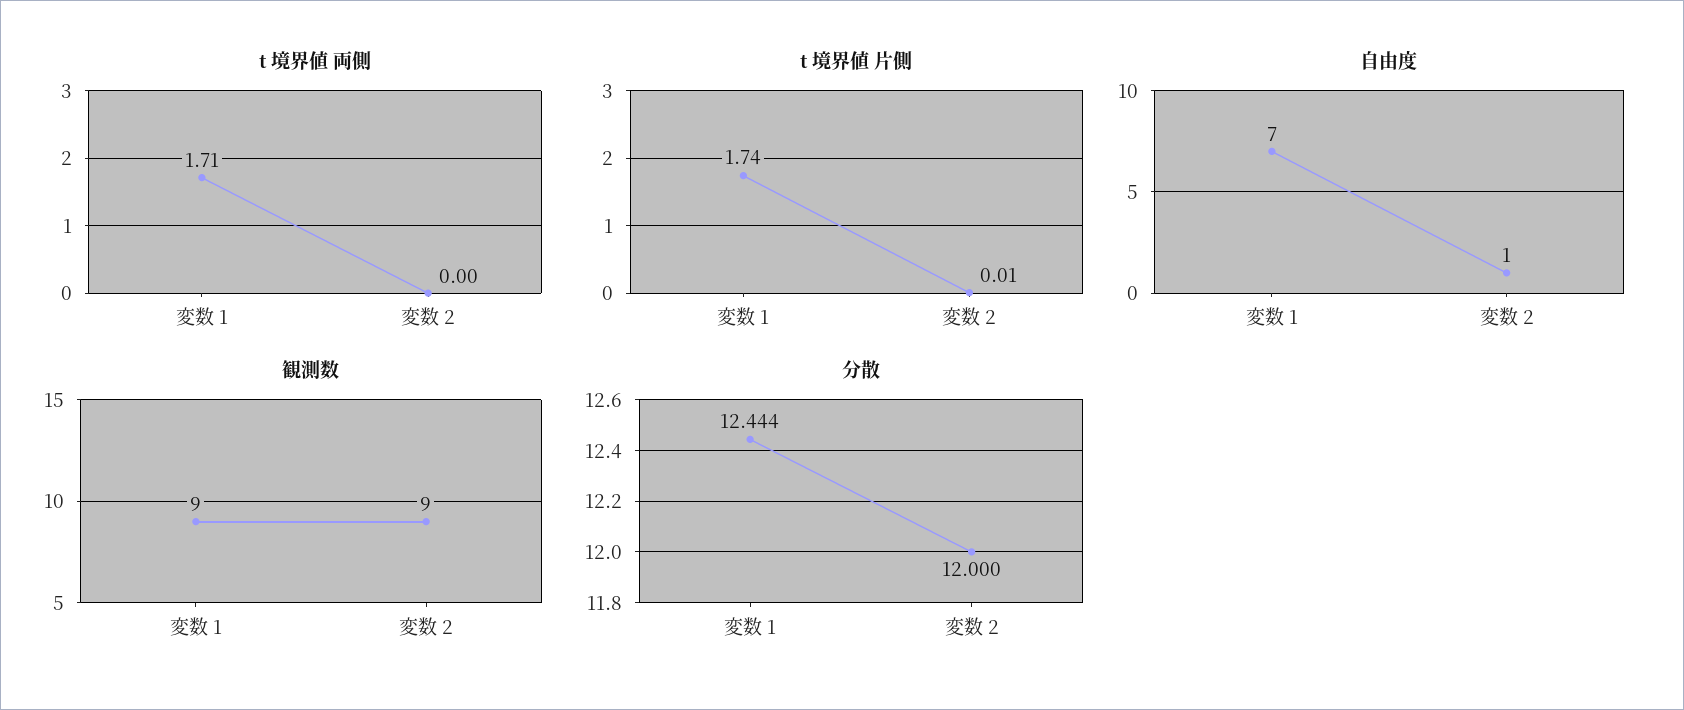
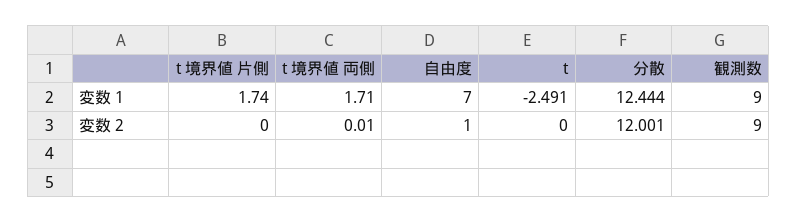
  {
    "t 境界値 両側": {
      "変数 1": 1.71,
-     "変数 2": 0
+     "変数 2": 0.01
    },
    "t 境界値 片側": {
      "変数 1": 1.74,
-     "変数 2": 0.01
+     "変数 2": 0
    },
    "自由度": {
      "変数 1": 7,
      "変数 2": 1
    },
    "観測数": {
      "変数 1": 9,
      "変数 2": 9
    },
    "分散": {
      "変数 1": 12.444,
-     "変数 2": 12
+     "変数 2": 12.001
-   }
+   },
+   "t": {
+     "変数 1": -2.491,
+     "変数 2": 0
+   }
  }

